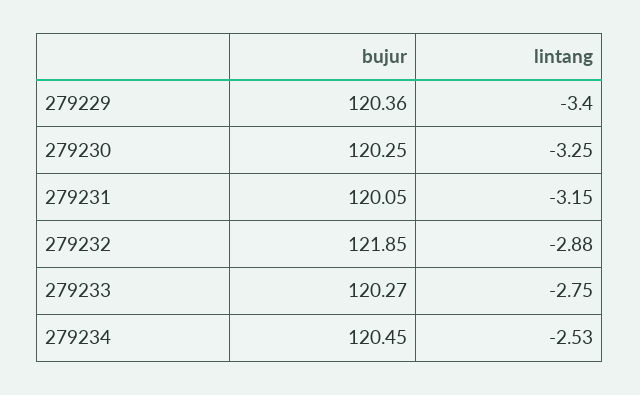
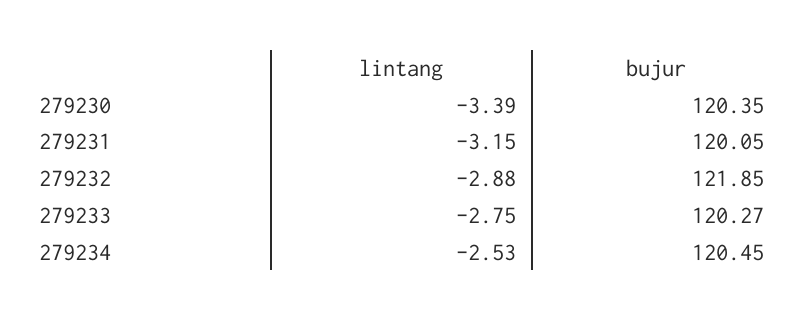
  {
    "bujur": {
-     "279229": 120.36,
-     "279230": 120.25,
+     "279230": 120.35,
      "279231": 120.05,
      "279232": 121.85,
      "279233": 120.27,
      "279234": 120.45
    },
    "lintang": {
-     "279229": -3.4,
-     "279230": -3.25,
+     "279230": -3.39,
      "279231": -3.15,
      "279232": -2.88,
      "279233": -2.75,
      "279234": -2.53
    }
  }

